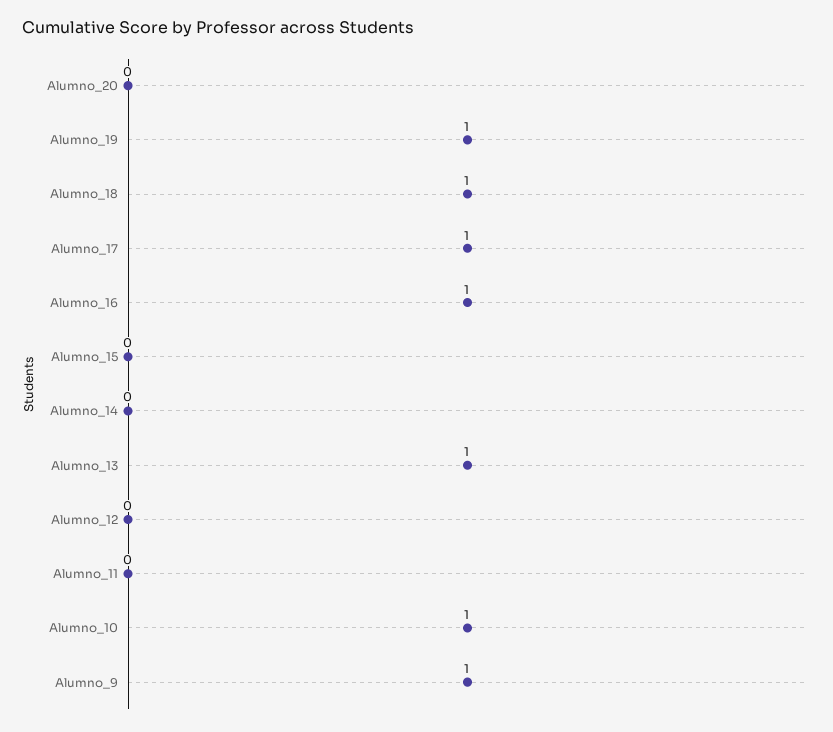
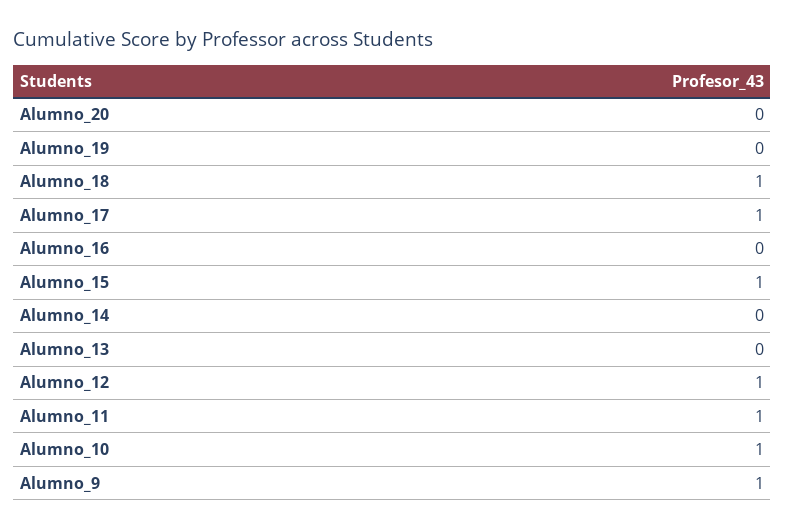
  {
    "Alumno_20": 0,
-   "Alumno_19": 1,
+   "Alumno_19": 0,
    "Alumno_18": 1,
    "Alumno_17": 1,
-   "Alumno_16": 1,
+   "Alumno_16": 0,
-   "Alumno_15": 0,
+   "Alumno_15": 1,
    "Alumno_14": 0,
-   "Alumno_13": 1,
+   "Alumno_13": 0,
-   "Alumno_12": 0,
+   "Alumno_12": 1,
-   "Alumno_11": 0,
+   "Alumno_11": 1,
    "Alumno_10": 1,
    "Alumno_9": 1
  }

